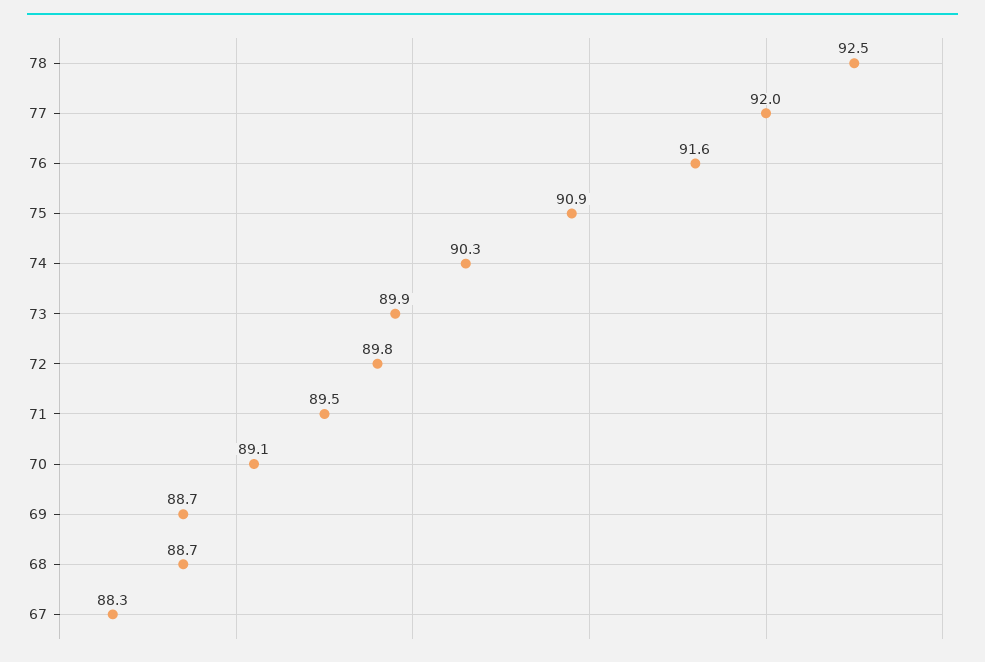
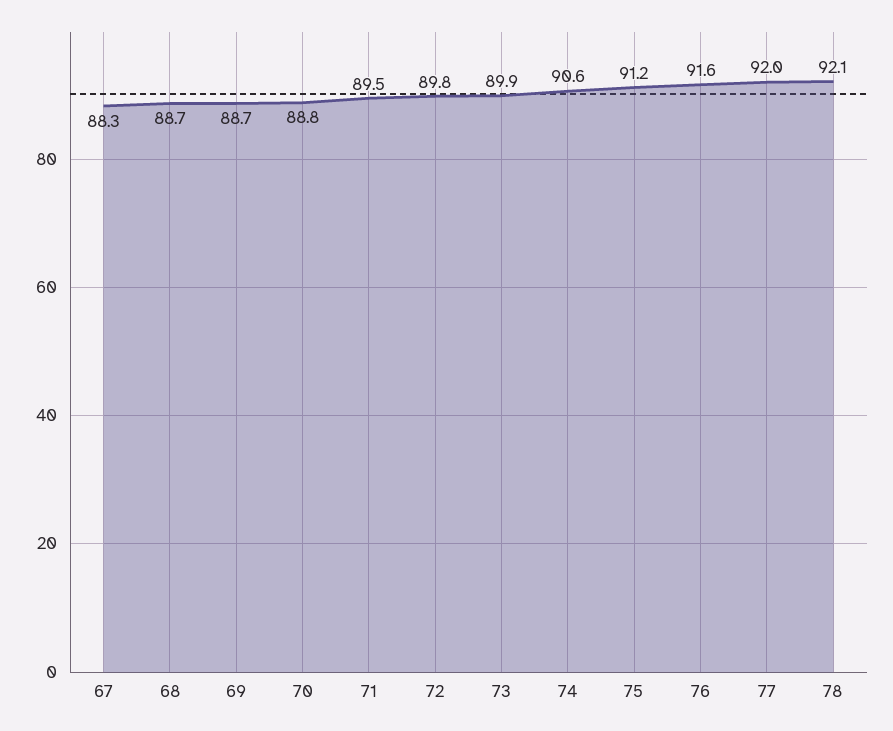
  {
-   "78": 92.5,
+   "78": 92.1,
    "77": 92,
    "76": 91.6,
-   "75": 90.9,
+   "75": 91.2,
-   "74": 90.3,
+   "74": 90.6,
    "73": 89.9,
    "72": 89.8,
    "71": 89.5,
-   "70": 89.1,
+   "70": 88.8,
    "69": 88.7,
    "68": 88.7,
    "67": 88.3
  }

